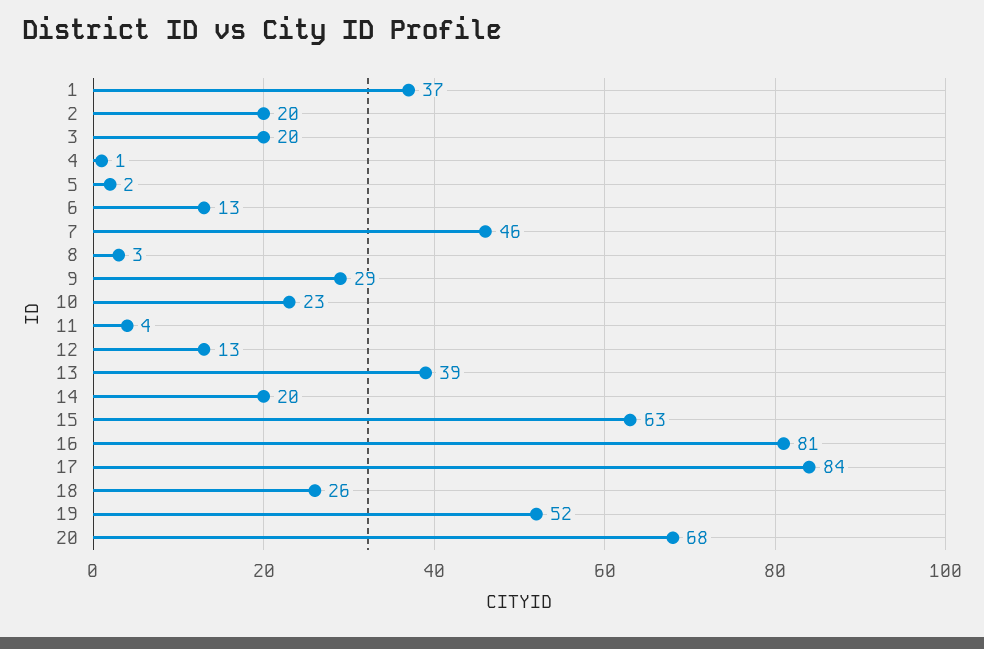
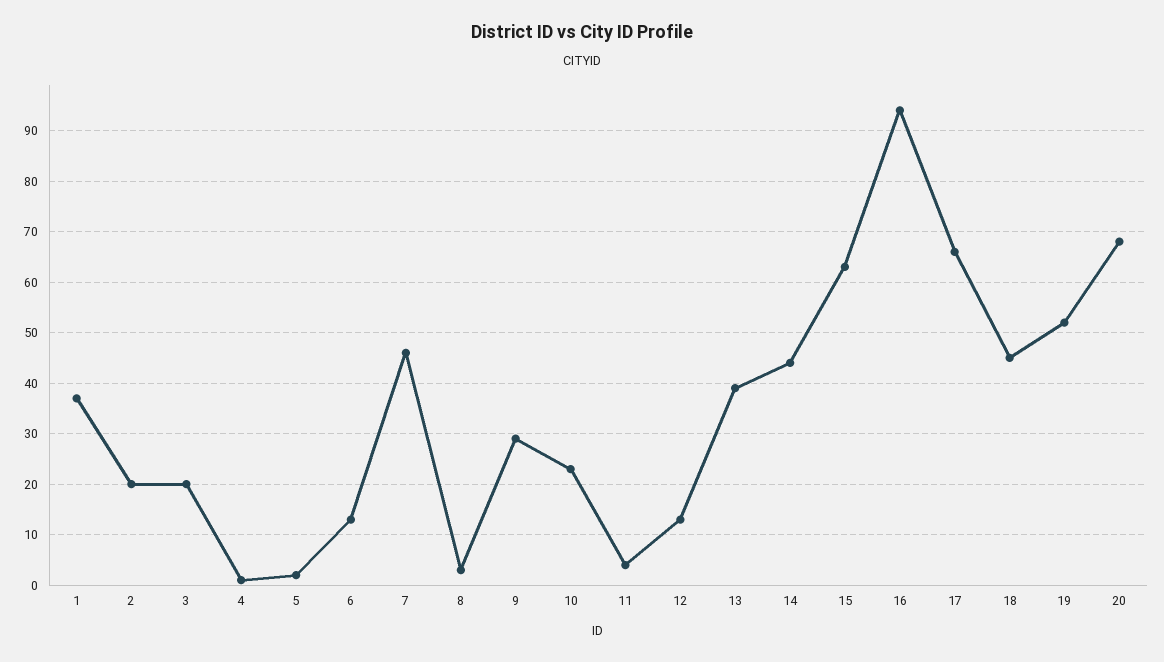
  {
    "1": 37,
    "2": 20,
    "3": 20,
    "4": 1,
    "5": 2,
    "6": 13,
    "7": 46,
    "8": 3,
    "9": 29,
    "10": 23,
    "11": 4,
    "12": 13,
    "13": 39,
-   "14": 20,
+   "14": 45,
    "15": 63,
-   "16": 81,
+   "16": 95,
-   "17": 84,
+   "17": 65,
-   "18": 26,
+   "18": 45,
    "19": 52,
    "20": 68
  }

